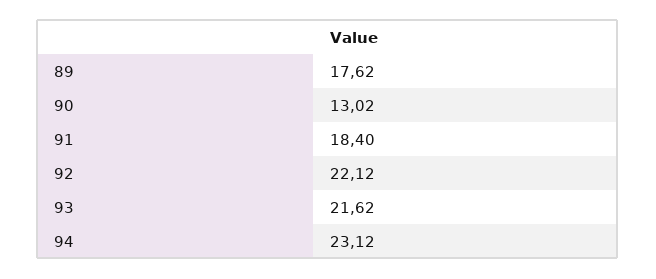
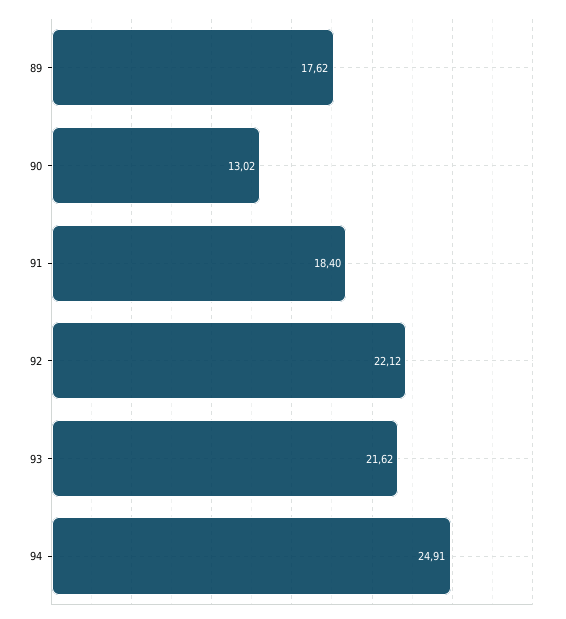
  {
    "89": 17.62,
    "90": 13.02,
    "91": 18.4,
    "92": 22.12,
    "93": 21.62,
-   "94": 23.12
+   "94": 24.91
  }

